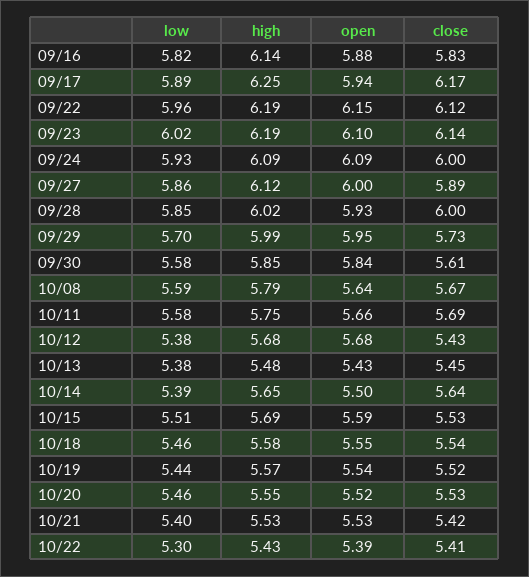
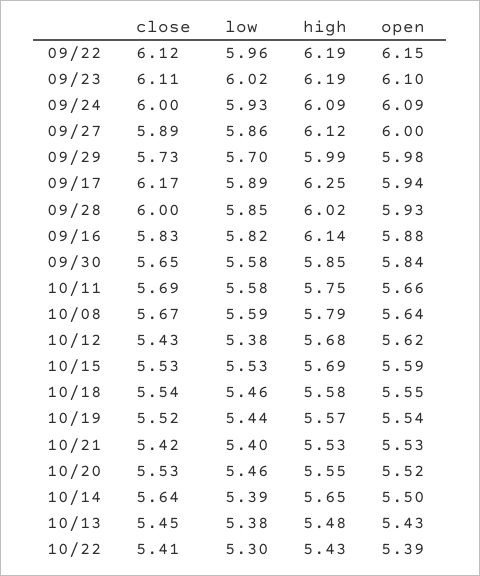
  {
    "low": {
      "09/16": 5.82,
      "09/17": 5.89,
      "09/22": 5.96,
      "09/23": 6.02,
      "09/24": 5.93,
      "09/27": 5.86,
      "09/28": 5.85,
      "09/29": 5.7,
      "09/30": 5.58,
      "10/08": 5.59,
      "10/11": 5.58,
      "10/12": 5.38,
      "10/13": 5.38,
      "10/14": 5.39,
-     "10/15": 5.51,
+     "10/15": 5.53,
      "10/18": 5.46,
      "10/19": 5.44,
      "10/20": 5.46,
      "10/21": 5.4,
      "10/22": 5.3
    },
    "high": {
      "09/16": 6.14,
      "09/17": 6.25,
      "09/22": 6.19,
      "09/23": 6.19,
      "09/24": 6.09,
      "09/27": 6.12,
      "09/28": 6.02,
      "09/29": 5.99,
      "09/30": 5.85,
      "10/08": 5.79,
      "10/11": 5.75,
      "10/12": 5.68,
      "10/13": 5.48,
      "10/14": 5.65,
      "10/15": 5.69,
      "10/18": 5.58,
      "10/19": 5.57,
      "10/20": 5.55,
      "10/21": 5.53,
      "10/22": 5.43
    },
    "open": {
      "09/16": 5.88,
      "09/17": 5.94,
      "09/22": 6.15,
      "09/23": 6.1,
      "09/24": 6.09,
      "09/27": 6,
      "09/28": 5.93,
-     "09/29": 5.95,
+     "09/29": 5.98,
      "09/30": 5.84,
      "10/08": 5.64,
      "10/11": 5.66,
-     "10/12": 5.68,
+     "10/12": 5.62,
      "10/13": 5.43,
      "10/14": 5.5,
      "10/15": 5.59,
      "10/18": 5.55,
      "10/19": 5.54,
      "10/20": 5.52,
      "10/21": 5.53,
      "10/22": 5.39
    },
    "close": {
      "09/16": 5.83,
      "09/17": 6.17,
      "09/22": 6.12,
-     "09/23": 6.14,
+     "09/23": 6.11,
      "09/24": 6,
      "09/27": 5.89,
      "09/28": 6,
      "09/29": 5.73,
-     "09/30": 5.61,
+     "09/30": 5.65,
      "10/08": 5.67,
      "10/11": 5.69,
      "10/12": 5.43,
      "10/13": 5.45,
      "10/14": 5.64,
      "10/15": 5.53,
      "10/18": 5.54,
      "10/19": 5.52,
      "10/20": 5.53,
      "10/21": 5.42,
      "10/22": 5.41
    }
  }

